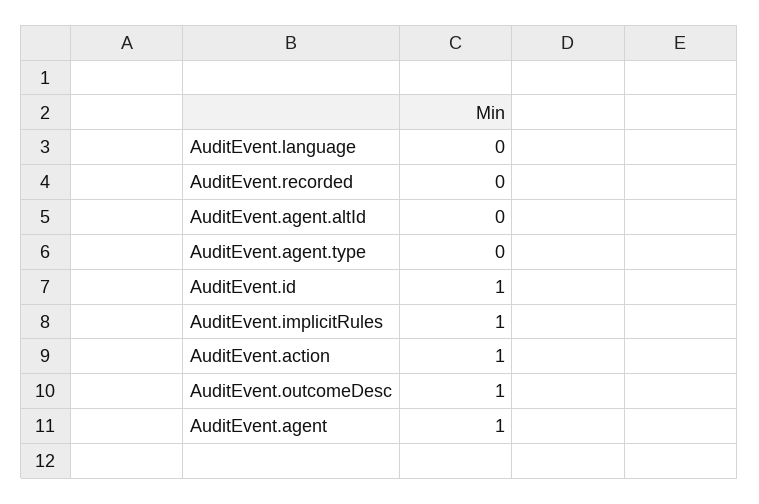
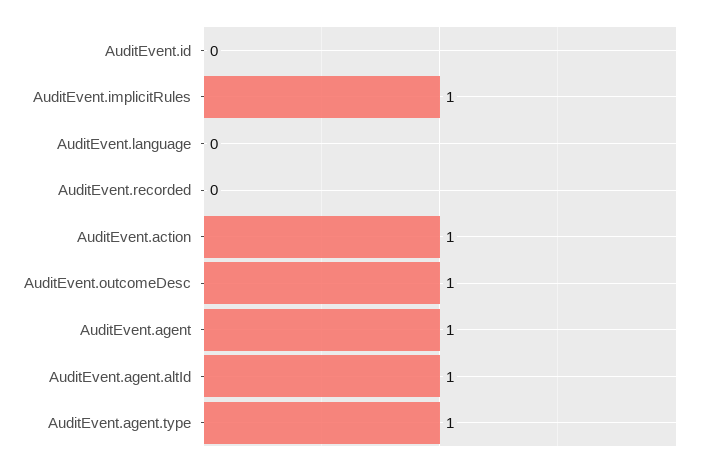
  {
    "AuditEvent.language": 0,
    "AuditEvent.recorded": 0,
-   "AuditEvent.agent.altId": 0,
+   "AuditEvent.agent.altId": 1,
-   "AuditEvent.agent.type": 0,
+   "AuditEvent.agent.type": 1,
-   "AuditEvent.id": 1,
+   "AuditEvent.id": 0,
    "AuditEvent.implicitRules": 1,
    "AuditEvent.action": 1,
    "AuditEvent.outcomeDesc": 1,
    "AuditEvent.agent": 1
  }

